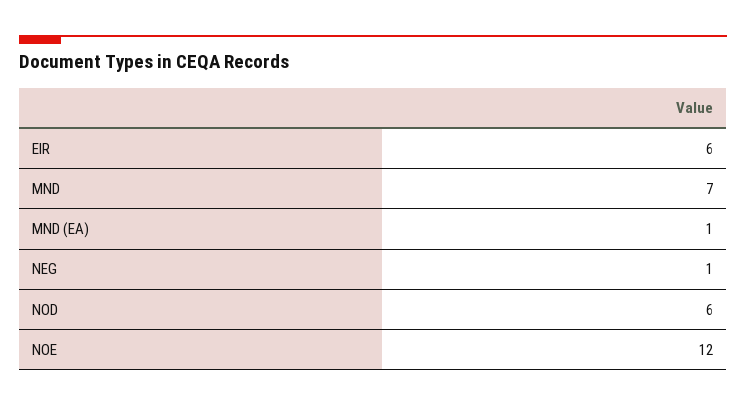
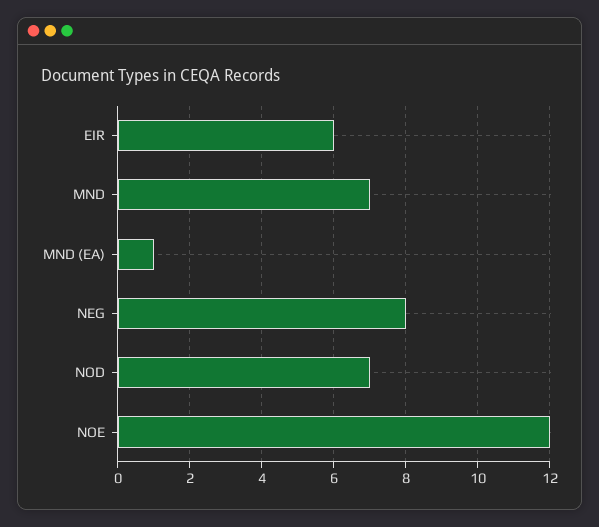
  {
    "EIR": 6,
    "MND": 7,
    "MND (EA)": 1,
-   "NEG": 1,
+   "NEG": 8,
-   "NOD": 6,
+   "NOD": 7,
    "NOE": 12
  }

